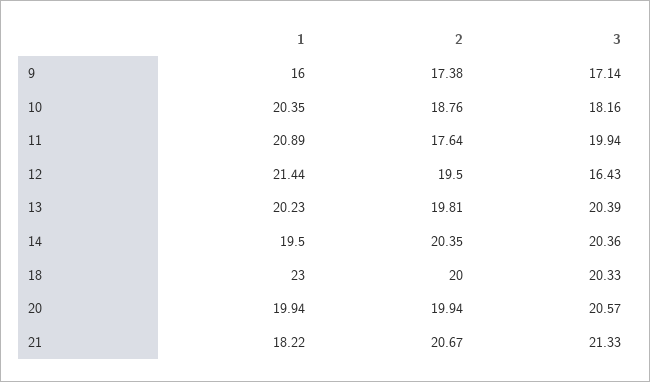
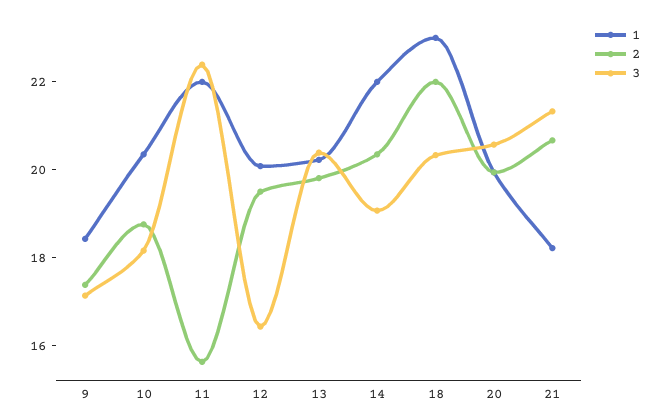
  {
    "1": {
-     "9": 16,
+     "9": 18.5,
      "10": 20.35,
-     "11": 20.89,
+     "11": 22,
-     "12": 21.44,
+     "12": 20,
      "13": 20.23,
-     "14": 19.5,
+     "14": 22,
      "18": 23,
      "20": 19.94,
      "21": 18.22
    },
    "2": {
      "9": 17.38,
      "10": 18.76,
-     "11": 17.64,
+     "11": 15.5,
      "12": 19.5,
      "13": 19.81,
      "14": 20.35,
-     "18": 20,
+     "18": 22,
      "20": 19.94,
      "21": 20.67
    },
    "3": {
      "9": 17.14,
      "10": 18.16,
-     "11": 19.94,
+     "11": 22.5,
      "12": 16.43,
      "13": 20.39,
-     "14": 20.36,
+     "14": 19,
      "18": 20.33,
      "20": 20.57,
      "21": 21.33
    }
  }

